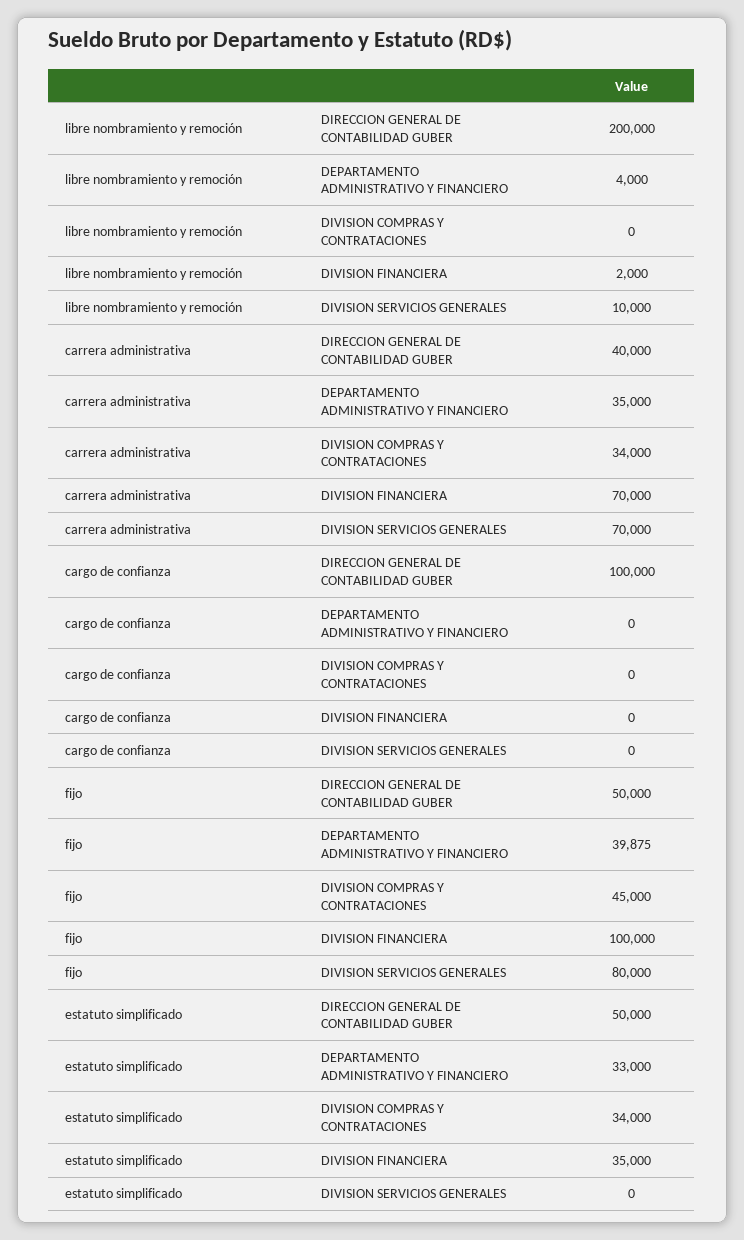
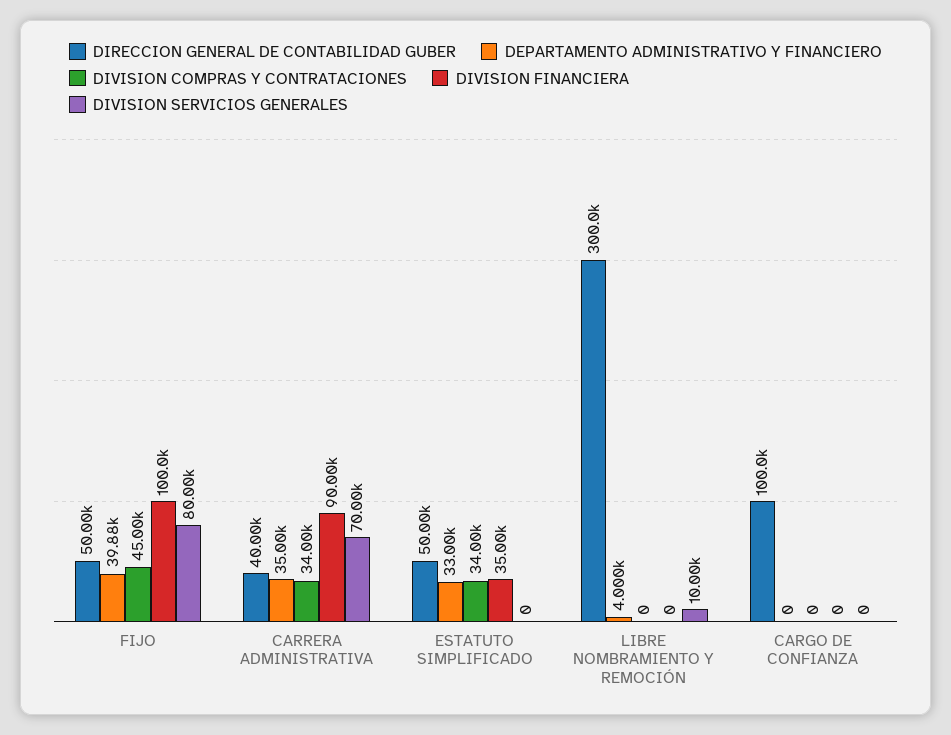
  {
    "DIRECCION GENERAL DE CONTABILIDAD GUBER": {
-     "libre nombramiento y remoción": 200000,
+     "libre nombramiento y remoción": 300000,
      "carrera administrativa": 40000,
      "cargo de confianza": 100000,
      "fijo": 50000,
      "estatuto simplificado": 50000
    },
    "DEPARTAMENTO ADMINISTRATIVO Y FINANCIERO": {
      "libre nombramiento y remoción": 4000,
      "carrera administrativa": 35000,
      "cargo de confianza": 0,
      "fijo": 39875,
      "estatuto simplificado": 33000
    },
    "DIVISION COMPRAS Y CONTRATACIONES": {
      "libre nombramiento y remoción": 0,
      "carrera administrativa": 34000,
      "cargo de confianza": 0,
      "fijo": 45000,
      "estatuto simplificado": 34000
    },
    "DIVISION FINANCIERA": {
-     "libre nombramiento y remoción": 2000,
+     "libre nombramiento y remoción": 0,
-     "carrera administrativa": 70000,
+     "carrera administrativa": 90000,
      "cargo de confianza": 0,
      "fijo": 100000,
      "estatuto simplificado": 35000
    },
    "DIVISION SERVICIOS GENERALES": {
      "libre nombramiento y remoción": 10000,
      "carrera administrativa": 70000,
      "cargo de confianza": 0,
      "fijo": 80000,
      "estatuto simplificado": 0
    }
  }

